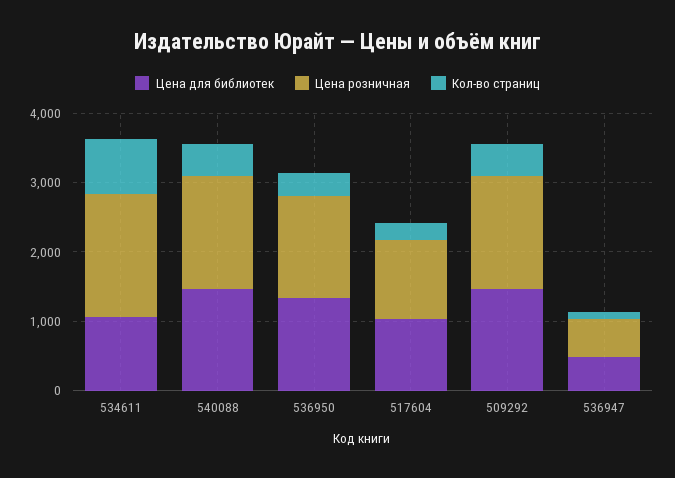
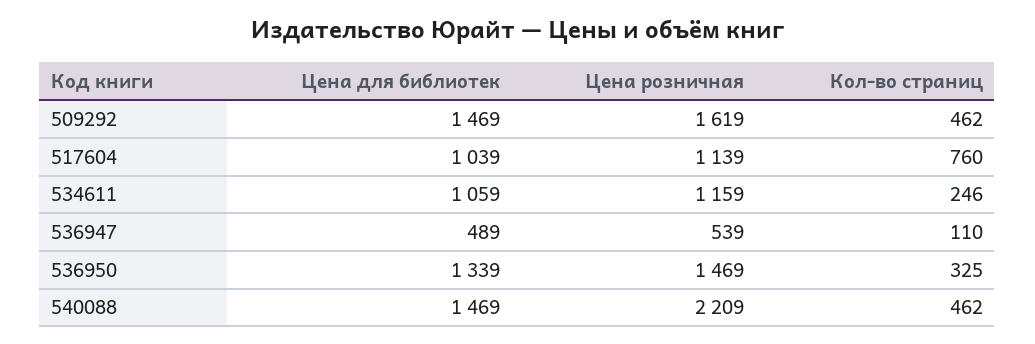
  {
    "Цена для библиотек": {
      "534611": 1059,
      "540088": 1469,
      "536950": 1339,
      "517604": 1039,
      "509292": 1469,
      "536947": 489
    },
    "Цена розничная": {
-     "534611": 1800,
+     "534611": 1159,
-     "540088": 1600,
+     "540088": 2209,
      "536950": 1469,
      "517604": 1139,
      "509292": 1619,
      "536947": 539
    },
    "Кол-во страниц": {
-     "534611": 800,
+     "534611": 246,
      "540088": 462,
      "536950": 325,
-     "517604": 200,
+     "517604": 760,
      "509292": 462,
      "536947": 110
    }
  }

